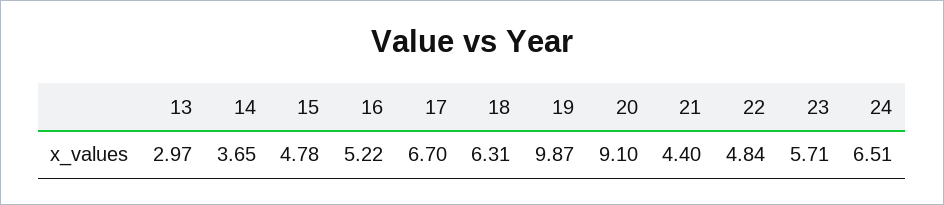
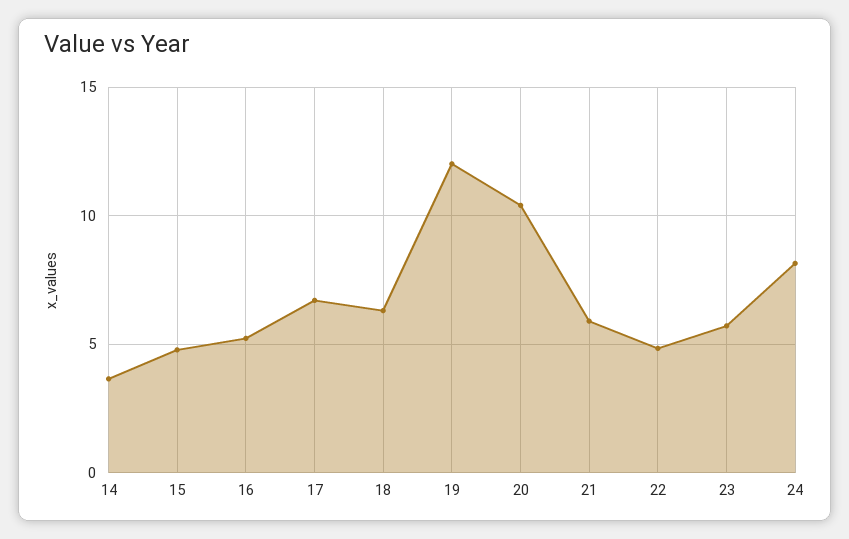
  {
-   "13": 2.97,
    "14": 3.65,
    "15": 4.78,
    "16": 5.22,
    "17": 6.7,
    "18": 6.31,
-   "19": 9.87,
+   "19": 12,
-   "20": 9.1,
+   "20": 10.5,
-   "21": 4.4,
+   "21": 6,
    "22": 4.84,
    "23": 5.71,
-   "24": 6.51
+   "24": 8
  }

